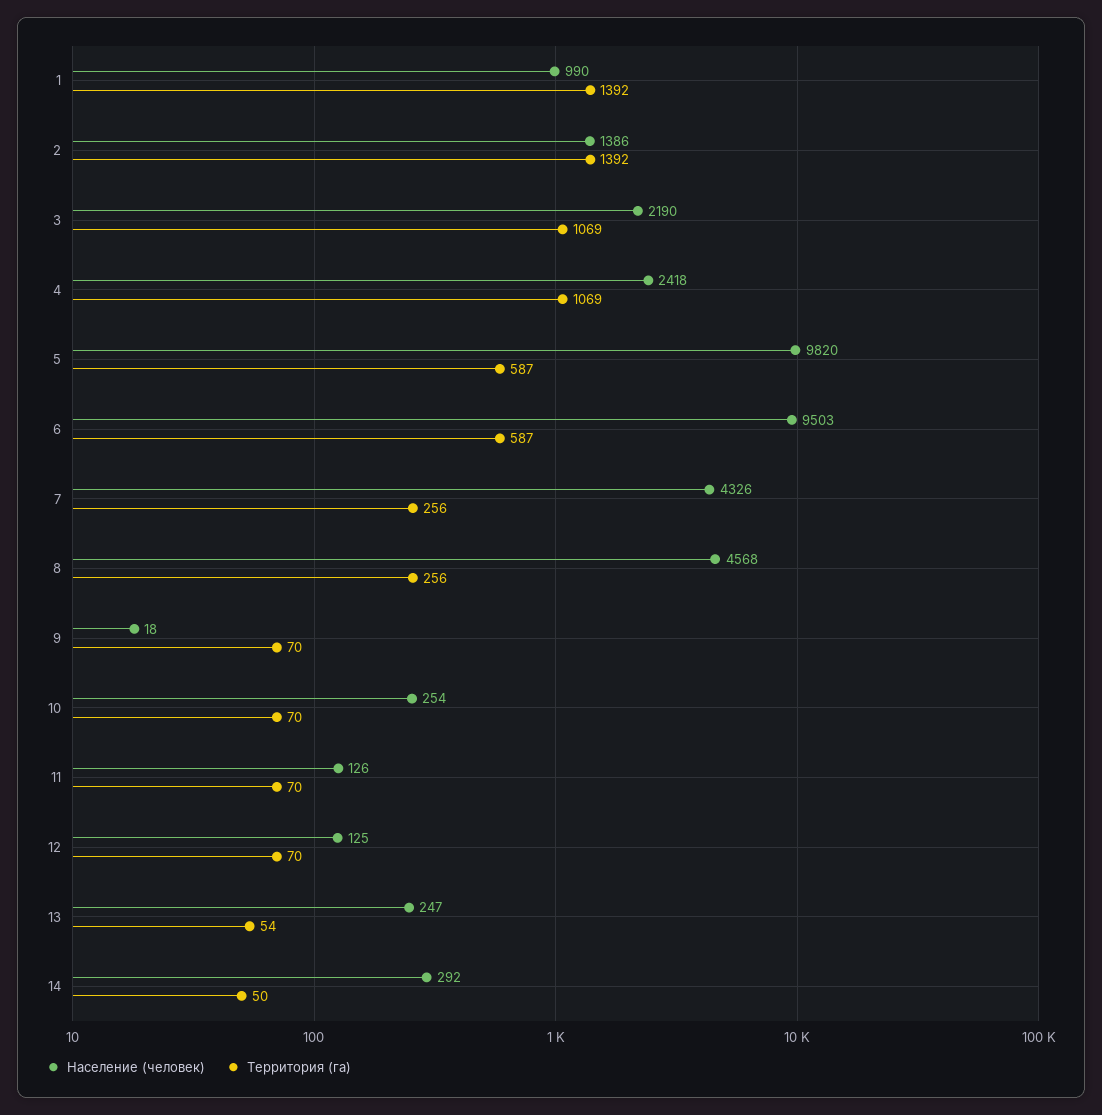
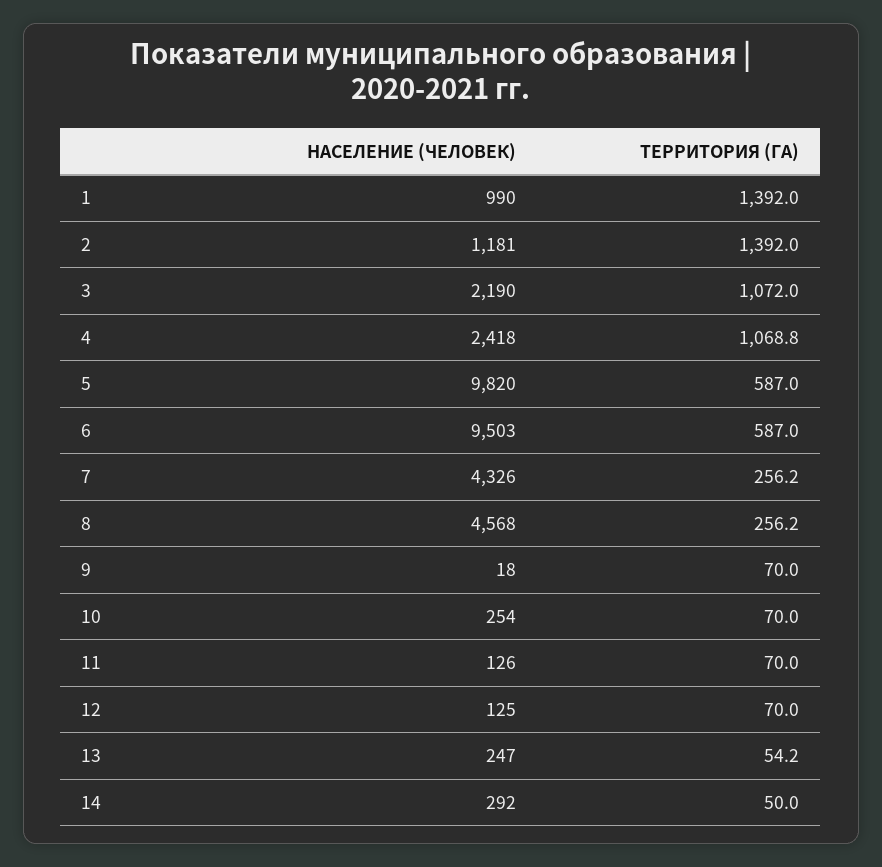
  {
    "Население (человек)": {
      "1": 990,
-     "2": 1386,
+     "2": 1181,
      "3": 2190,
      "4": 2418,
      "5": 9820,
      "6": 9503,
      "7": 4326,
      "8": 4568,
      "9": 18,
      "10": 254,
      "11": 126,
      "12": 125,
      "13": 247,
      "14": 292
    },
    "Территория (га)": {
      "1": 1392,
      "2": 1392,
-     "3": 1069,
+     "3": 1072,
      "4": 1068.8,
      "5": 587,
      "6": 587,
      "7": 256.2,
      "8": 256.2,
      "9": 70,
      "10": 70,
      "11": 70,
      "12": 70,
      "13": 54.2,
      "14": 50
    }
  }

